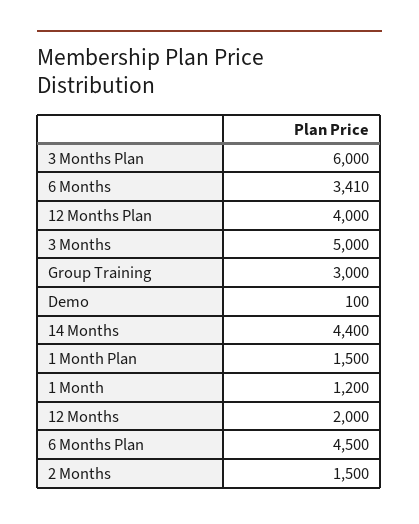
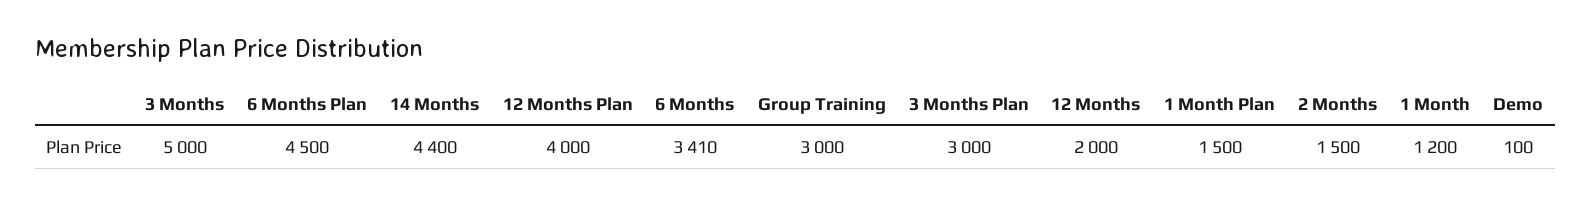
  {
-   "3 Months Plan": 6000,
+   "3 Months Plan": 3000,
    "6 Months": 3410,
    "12 Months Plan": 4000,
    "3 Months": 5000,
    "Group Training": 3000,
    "Demo": 100,
    "14 Months": 4400,
    "1 Month Plan": 1500,
    "1 Month": 1200,
    "12 Months": 2000,
    "6 Months Plan": 4500,
    "2 Months": 1500
  }

